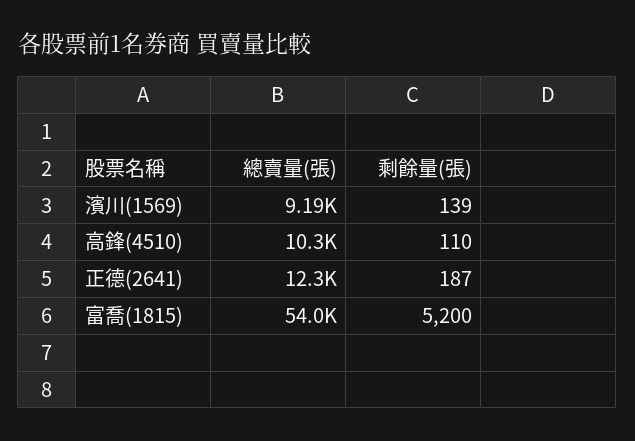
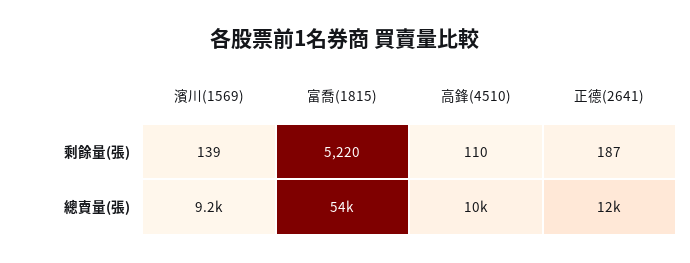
  {
    "總賣量(張)": {
      "濱川(1569)": 9190,
      "高鋒(4510)": 10300,
      "正德(2641)": 12300,
      "富喬(1815)": 54000
    },
    "剩餘量(張)": {
      "濱川(1569)": 139,
      "高鋒(4510)": 110,
      "正德(2641)": 187,
-     "富喬(1815)": 5200
+     "富喬(1815)": 5220
    }
  }

